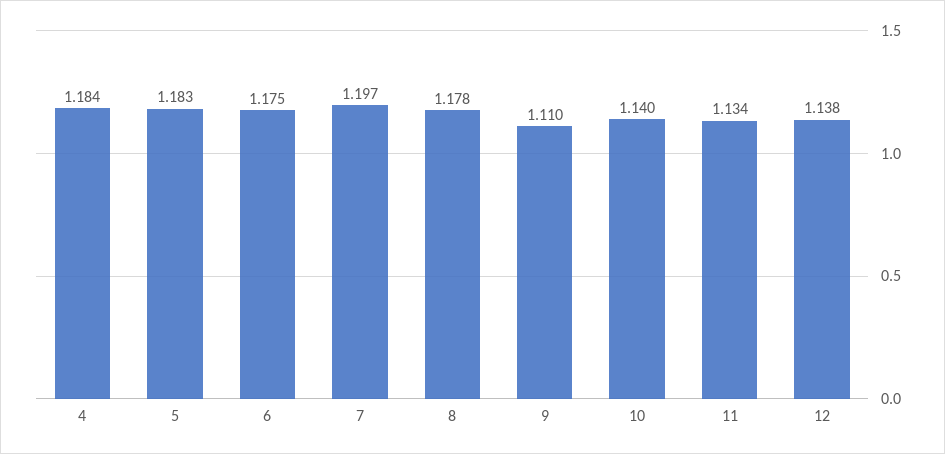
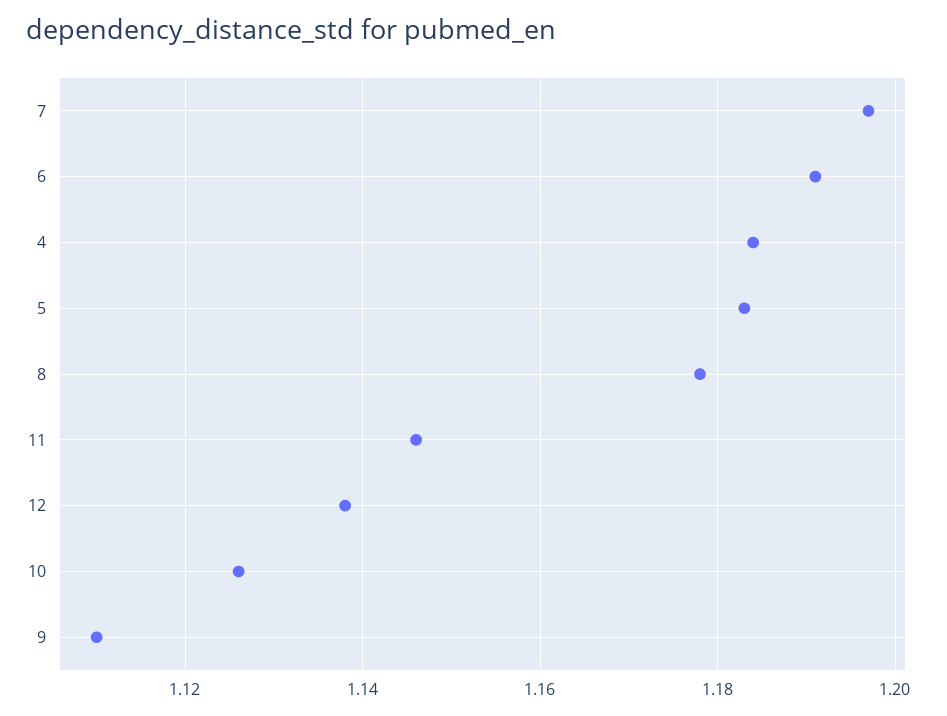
  {
    "4": 1.184,
    "5": 1.183,
-   "6": 1.175,
+   "6": 1.19,
    "7": 1.197,
    "8": 1.178,
    "9": 1.11,
-   "10": 1.14,
+   "10": 1.125,
-   "11": 1.134,
+   "11": 1.145,
    "12": 1.138
  }

